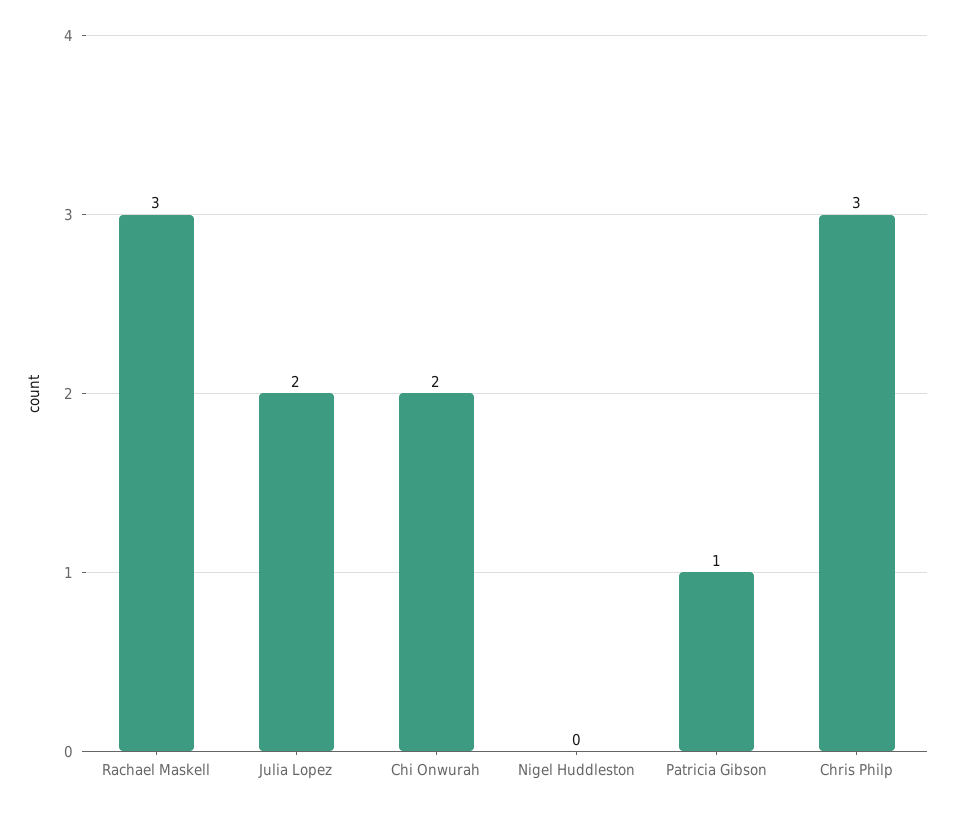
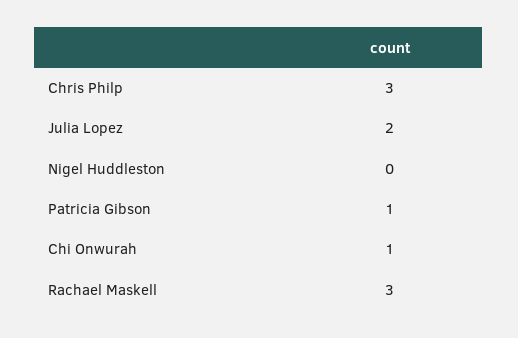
  {
    "Rachael Maskell": 3,
    "Julia Lopez": 2,
-   "Chi Onwurah": 2,
+   "Chi Onwurah": 1,
    "Nigel Huddleston": 0,
    "Patricia Gibson": 1,
    "Chris Philp": 3
  }

